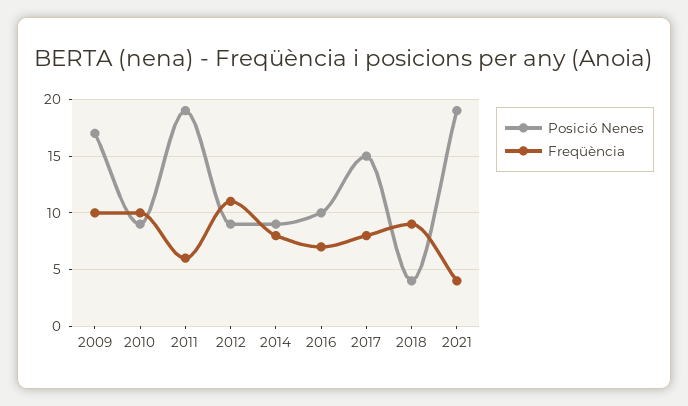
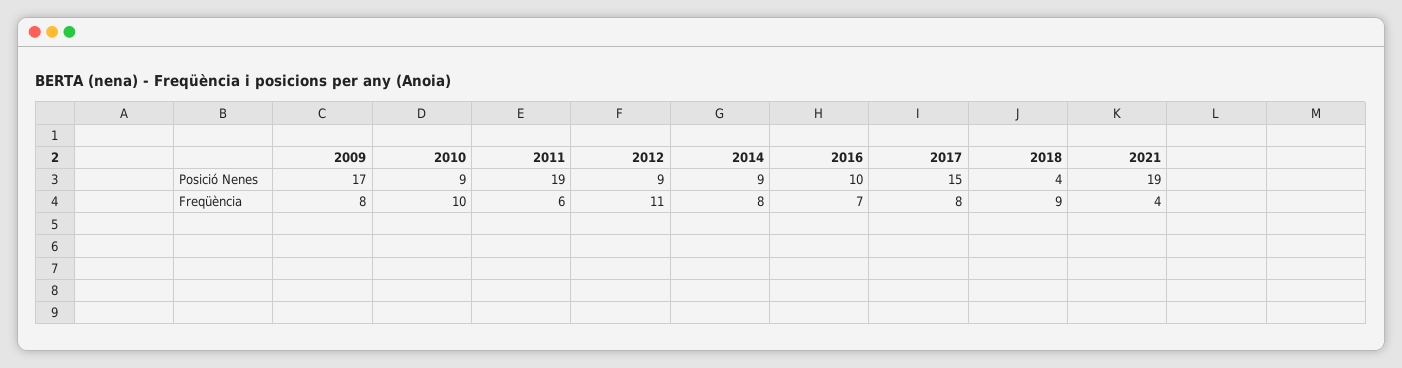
  {
    "Posició Nenes": {
      "2009": 17,
      "2010": 9,
      "2011": 19,
      "2012": 9,
      "2014": 9,
      "2016": 10,
      "2017": 15,
      "2018": 4,
      "2021": 19
    },
    "Freqüència": {
-     "2009": 10,
+     "2009": 8,
      "2010": 10,
      "2011": 6,
      "2012": 11,
      "2014": 8,
      "2016": 7,
      "2017": 8,
      "2018": 9,
      "2021": 4
    }
  }

